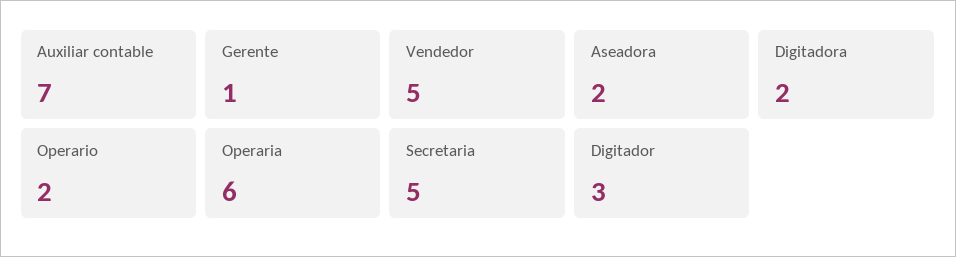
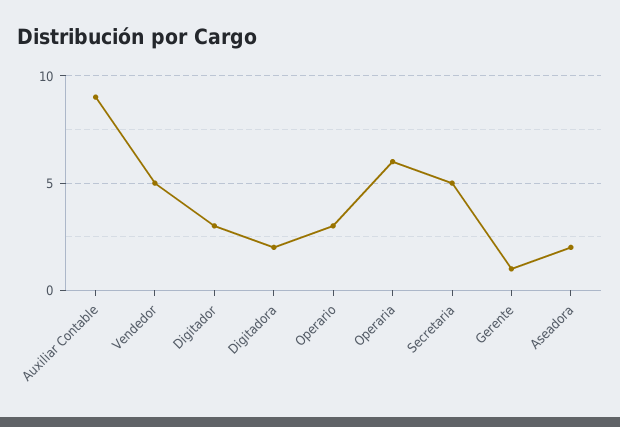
  {
-   "Auxiliar contable": 7,
+   "Auxiliar contable": 9,
    "Gerente": 1,
    "Vendedor": 5,
    "Aseadora": 2,
    "Digitadora": 2,
-   "Operario": 2,
+   "Operario": 3,
    "Operaria": 6,
    "Secretaria": 5,
    "Digitador": 3
  }

